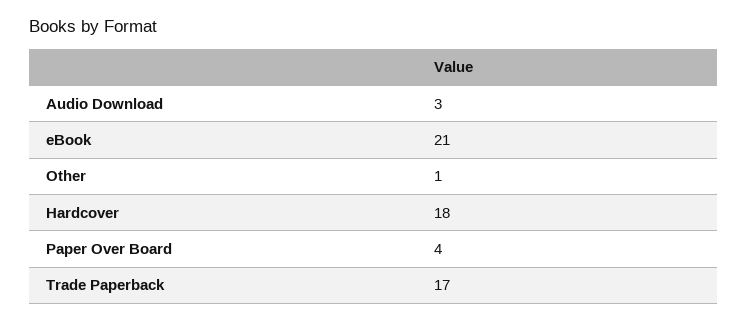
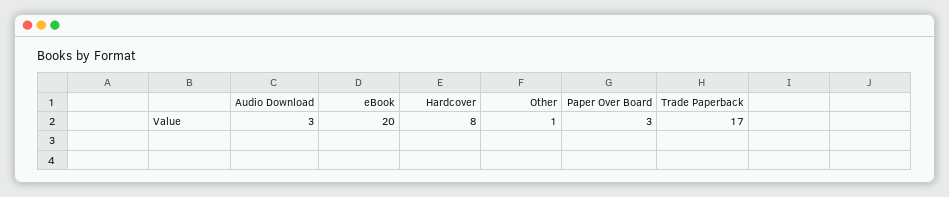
  {
    "Audio Download": 3,
-   "eBook": 21,
+   "eBook": 20,
    "Other": 1,
-   "Hardcover": 18,
+   "Hardcover": 8,
-   "Paper Over Board": 4,
+   "Paper Over Board": 3,
    "Trade Paperback": 17
  }

